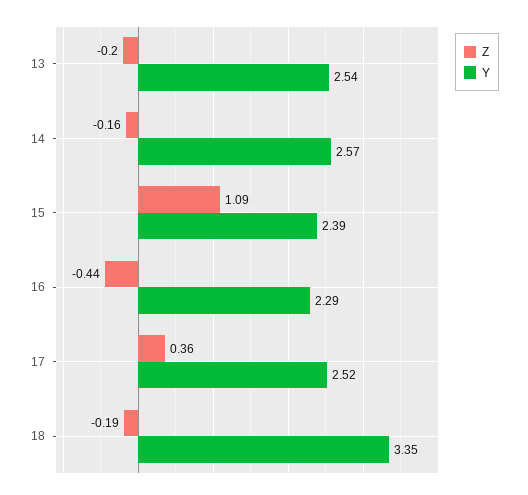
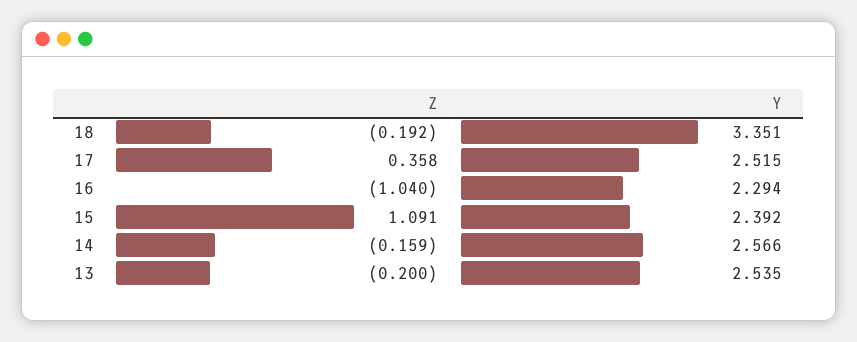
  {
    "Z": {
      "13": -0.2,
      "14": -0.159,
      "15": 1.091,
-     "16": -0.44,
+     "16": -1.04,
      "17": 0.358,
      "18": -0.192
    },
    "Y": {
      "13": 2.535,
      "14": 2.566,
      "15": 2.392,
      "16": 2.294,
      "17": 2.515,
      "18": 3.351
    }
  }

